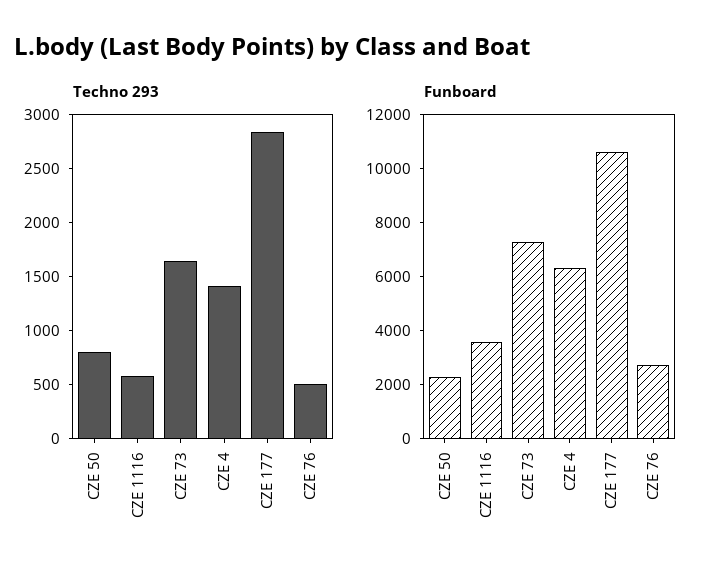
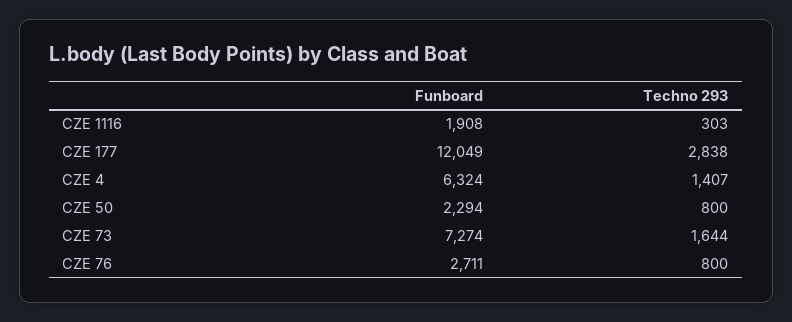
  {
    "Techno 293": {
      "CZE 50": 800,
-     "CZE 1116": 600,
+     "CZE 1116": 303,
      "CZE 73": 1644,
      "CZE 4": 1407,
      "CZE 177": 2838,
-     "CZE 76": 500
+     "CZE 76": 800
    },
    "Funboard": {
      "CZE 50": 2294,
-     "CZE 1116": 3500,
+     "CZE 1116": 1908,
      "CZE 73": 7274,
      "CZE 4": 6324,
-     "CZE 177": 10500,
+     "CZE 177": 12049,
      "CZE 76": 2711
    }
  }

